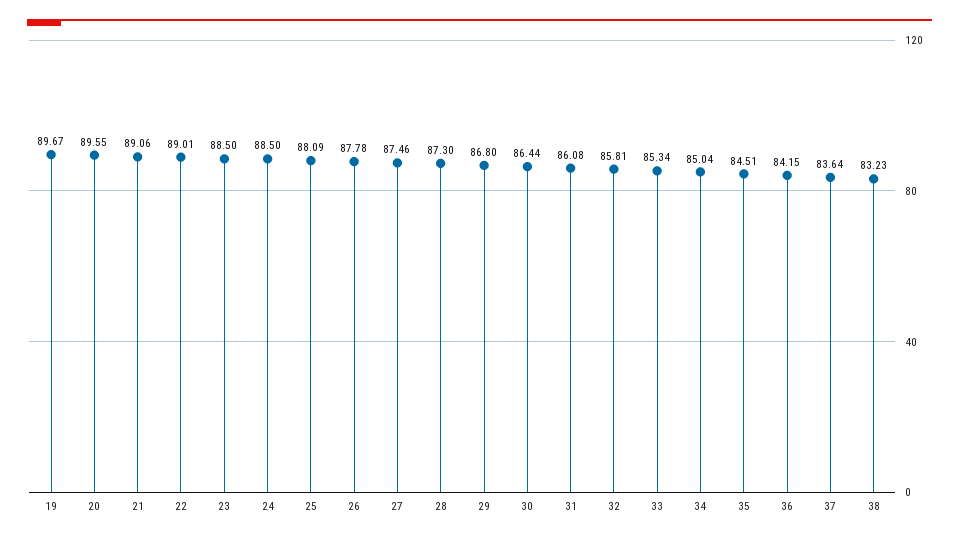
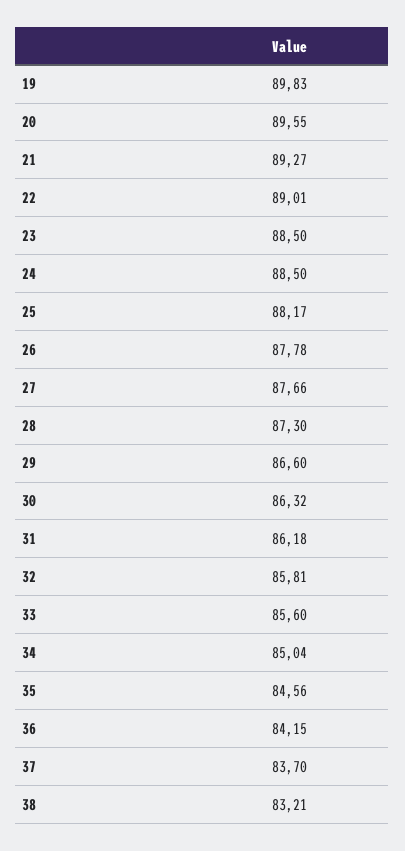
  {
-   "19": 89.67,
+   "19": 89.83,
    "20": 89.55,
-   "21": 89.06,
+   "21": 89.27,
    "22": 89.01,
    "23": 88.5,
    "24": 88.5,
-   "25": 88.09,
+   "25": 88.17,
    "26": 87.78,
-   "27": 87.46,
+   "27": 87.66,
    "28": 87.3,
-   "29": 86.8,
+   "29": 86.6,
-   "30": 86.44,
+   "30": 86.32,
-   "31": 86.08,
+   "31": 86.18,
    "32": 85.81,
-   "33": 85.34,
+   "33": 85.6,
    "34": 85.04,
-   "35": 84.51,
+   "35": 84.56,
    "36": 84.15,
-   "37": 83.64,
+   "37": 83.7,
-   "38": 83.23
+   "38": 83.21
  }

